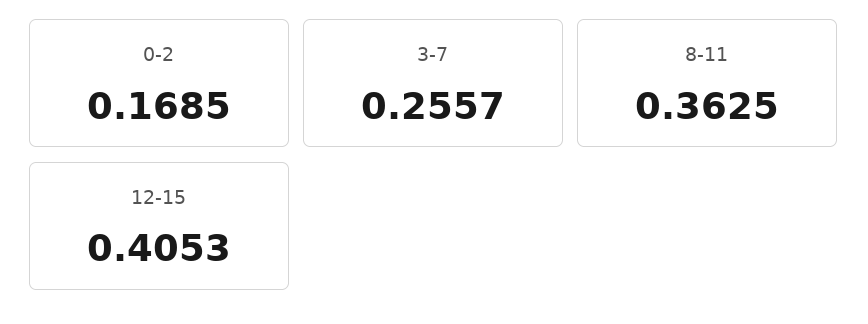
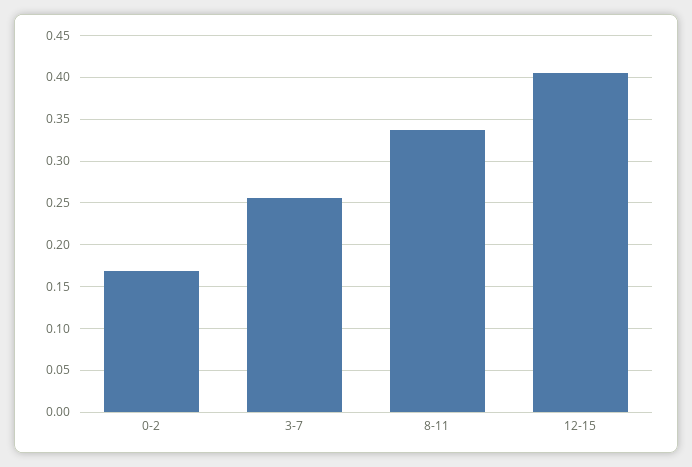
  {
    "0-2": 0.1685,
    "3-7": 0.2557,
-   "8-11": 0.3625,
+   "8-11": 0.34,
    "12-15": 0.4053
  }

